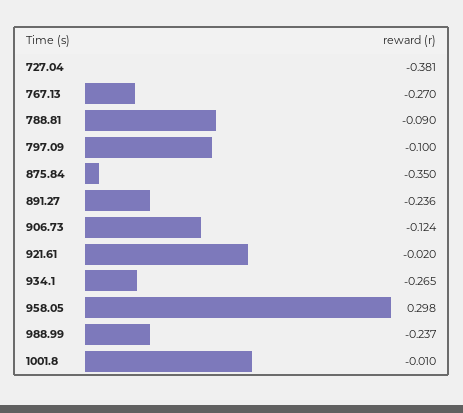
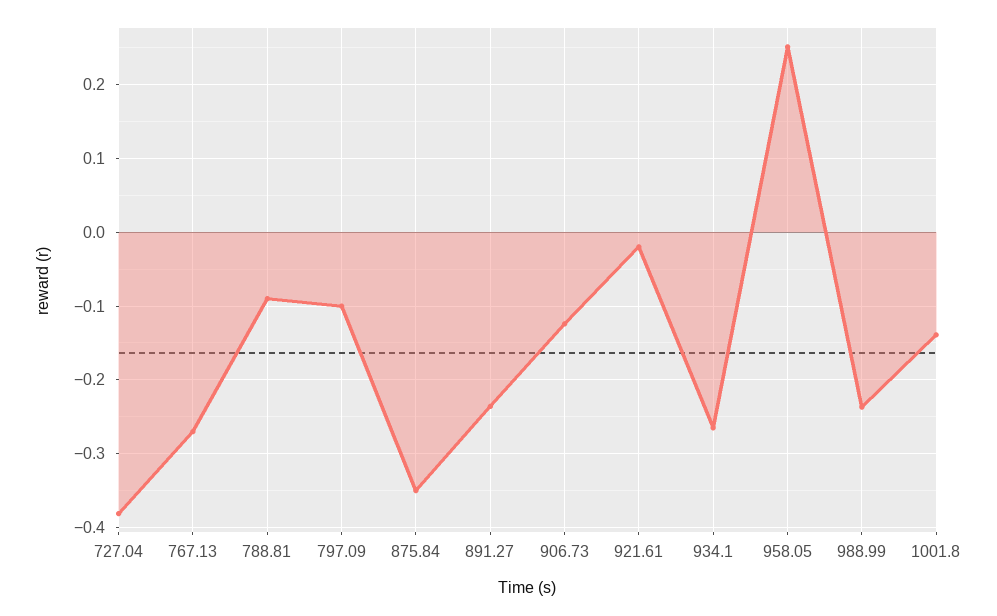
  {
    "727.04": -0.381,
    "767.13": -0.27,
    "788.81": -0.09,
    "797.09": -0.1,
    "875.84": -0.35,
    "891.27": -0.236,
    "906.73": -0.124,
    "921.61": -0.02,
    "934.1": -0.265,
-   "958.05": 0.298,
+   "958.05": 0.25,
    "988.99": -0.237,
-   "1001.8": -0.01
+   "1001.8": -0.14
  }

